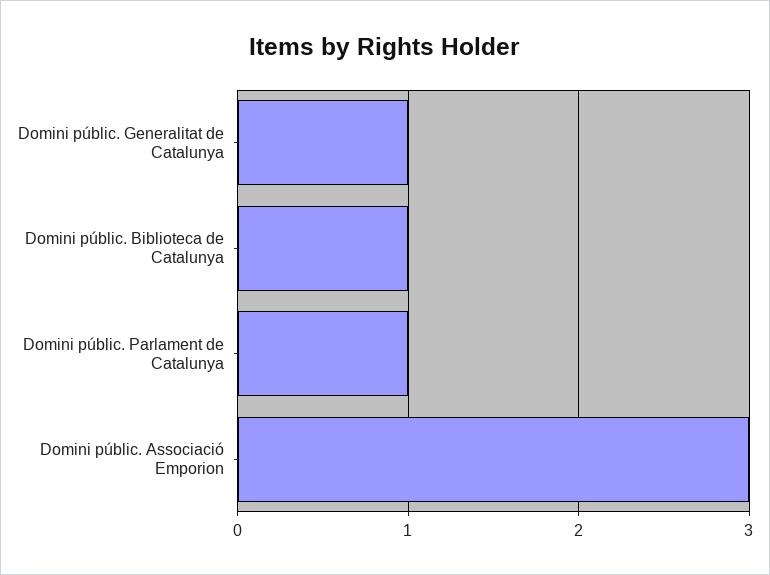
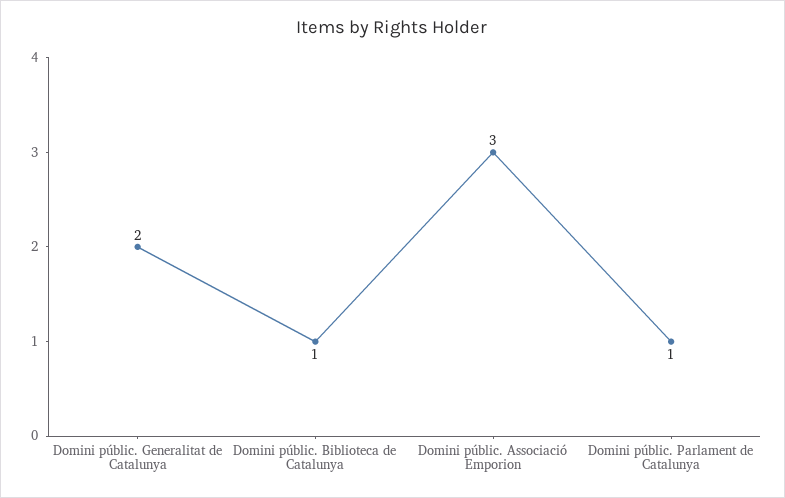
  {
-   "Domini públic. Generalitat de Catalunya": 1,
+   "Domini públic. Generalitat de Catalunya": 2,
    "Domini públic. Biblioteca de Catalunya": 1,
    "Domini públic. Parlament de Catalunya": 1,
    "Domini públic. Associació Emporion": 3
  }

